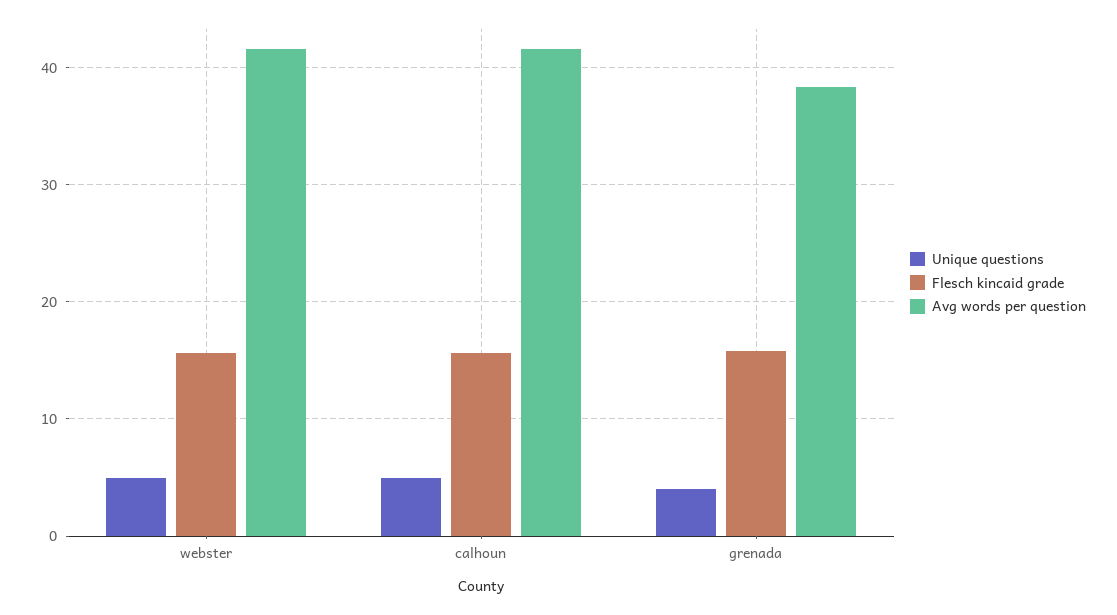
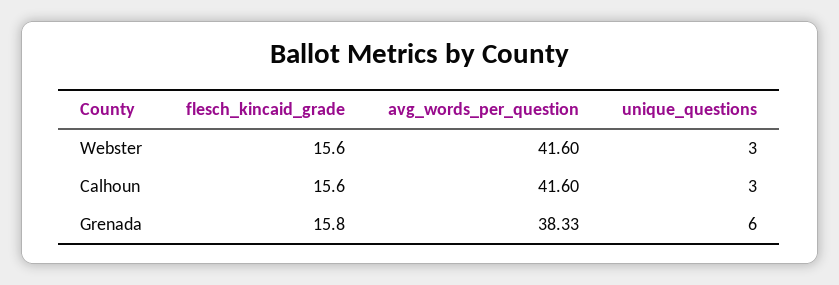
  {
    "Unique questions": {
-     "webster": 5,
+     "webster": 3,
-     "calhoun": 5,
+     "calhoun": 3,
-     "grenada": 4
+     "grenada": 6
    },
    "Flesch kincaid grade": {
      "webster": 15.6,
      "calhoun": 15.6,
      "grenada": 15.8
    },
    "Avg words per question": {
      "webster": 41.6,
      "calhoun": 41.6,
      "grenada": 38.33
    }
  }

